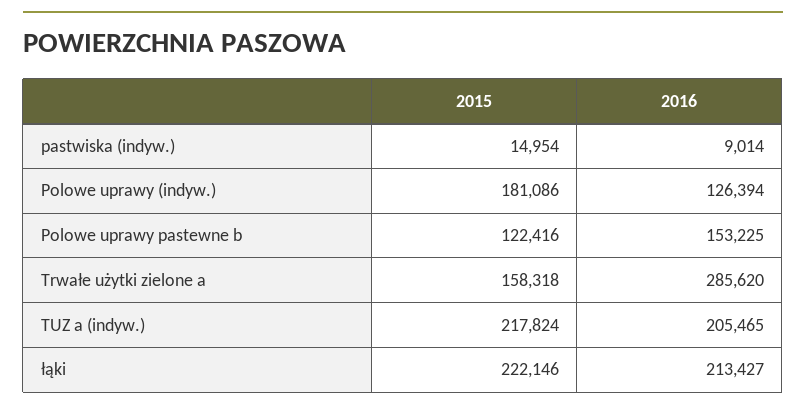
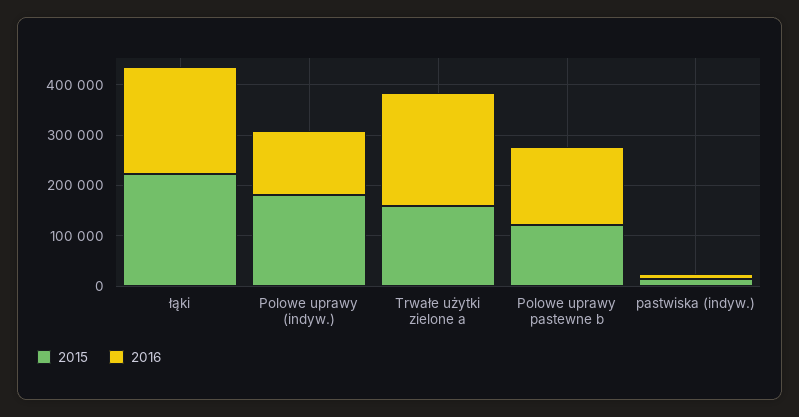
  {
    "2015": {
      "pastwiska (indyw.)": 14954,
      "Polowe uprawy (indyw.)": 181086,
      "Polowe uprawy pastewne b": 122416,
      "Trwałe użytki zielone a": 158318,
-     "TUZ a (indyw.)": 217824,
      "łąki": 222146
    },
    "2016": {
      "pastwiska (indyw.)": 9014,
      "Polowe uprawy (indyw.)": 126394,
      "Polowe uprawy pastewne b": 153225,
-     "Trwałe użytki zielone a": 285620,
+     "Trwałe użytki zielone a": 220000,
-     "TUZ a (indyw.)": 205465,
      "łąki": 213427
    }
  }

